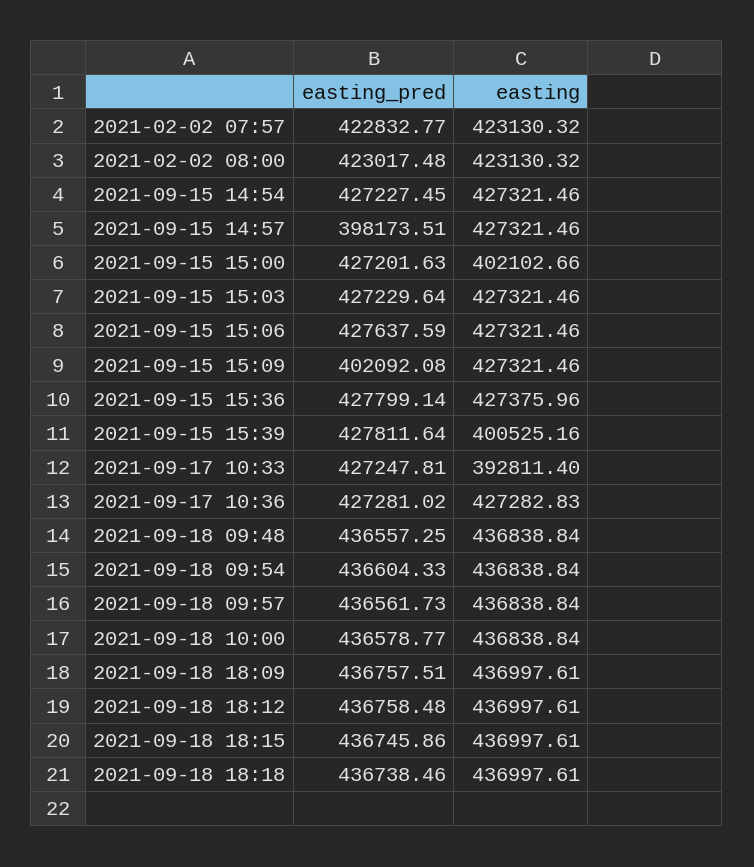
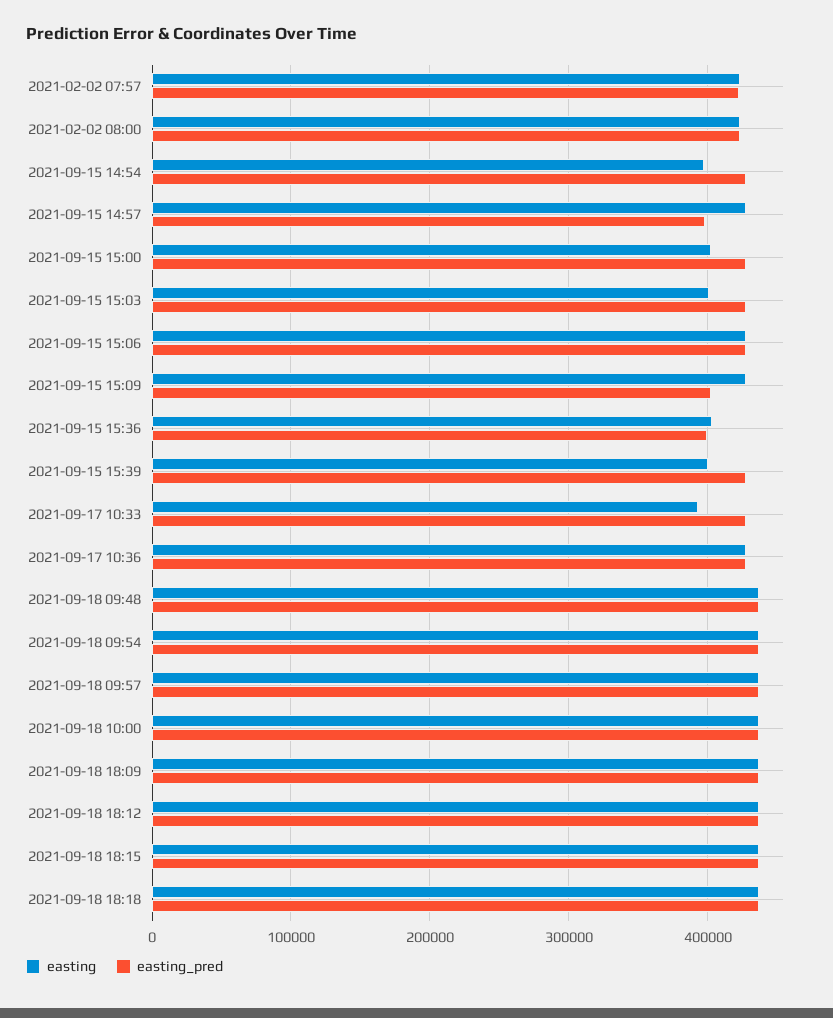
  {
    "easting_pred": {
      "2021-02-02 07:57": 422832.77,
      "2021-02-02 08:00": 423017.48,
      "2021-09-15 14:54": 427227.45,
      "2021-09-15 14:57": 398173.51,
      "2021-09-15 15:00": 427201.63,
      "2021-09-15 15:03": 427229.64,
      "2021-09-15 15:06": 427637.59,
      "2021-09-15 15:09": 402092.08,
-     "2021-09-15 15:36": 427799.14,
+     "2021-09-15 15:36": 400000,
      "2021-09-15 15:39": 427811.64,
      "2021-09-17 10:33": 427247.81,
      "2021-09-17 10:36": 427281.02,
      "2021-09-18 09:48": 436557.25,
      "2021-09-18 09:54": 436604.33,
      "2021-09-18 09:57": 436561.73,
      "2021-09-18 10:00": 436578.77,
      "2021-09-18 18:09": 436757.51,
      "2021-09-18 18:12": 436758.48,
      "2021-09-18 18:15": 436745.86,
      "2021-09-18 18:18": 436738.46
    },
    "easting": {
      "2021-02-02 07:57": 423130.32,
      "2021-02-02 08:00": 423130.32,
-     "2021-09-15 14:54": 427321.46,
+     "2021-09-15 14:54": 400000,
      "2021-09-15 14:57": 427321.46,
      "2021-09-15 15:00": 402102.66,
-     "2021-09-15 15:03": 427321.46,
+     "2021-09-15 15:03": 400000,
      "2021-09-15 15:06": 427321.46,
      "2021-09-15 15:09": 427321.46,
-     "2021-09-15 15:36": 427375.96,
+     "2021-09-15 15:36": 400000,
      "2021-09-15 15:39": 400525.16,
      "2021-09-17 10:33": 392811.4,
      "2021-09-17 10:36": 427282.83,
      "2021-09-18 09:48": 436838.84,
      "2021-09-18 09:54": 436838.84,
      "2021-09-18 09:57": 436838.84,
      "2021-09-18 10:00": 436838.84,
      "2021-09-18 18:09": 436997.61,
      "2021-09-18 18:12": 436997.61,
      "2021-09-18 18:15": 436997.61,
      "2021-09-18 18:18": 436997.61
    }
  }

